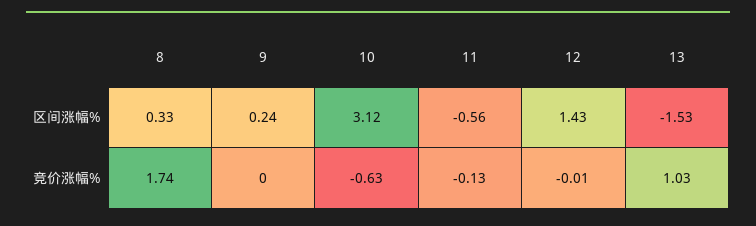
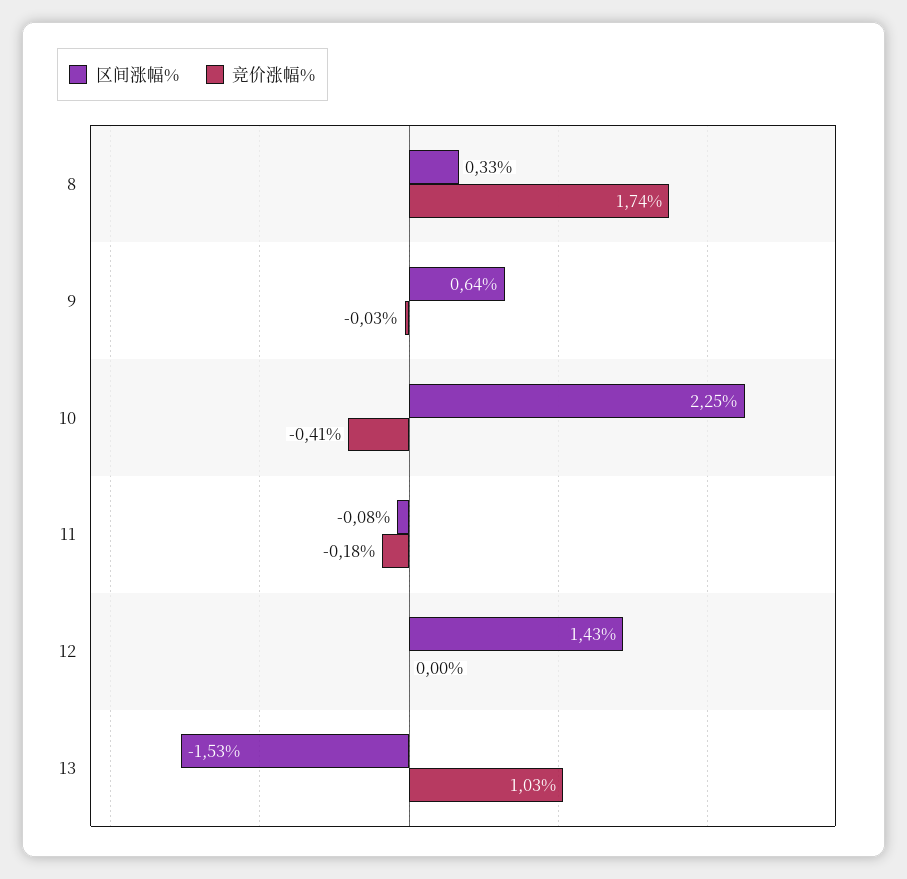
  {
    "区间涨幅%": {
      "8": 0.33,
-     "9": 0.24,
+     "9": 0.64,
-     "10": 3.12,
+     "10": 2.25,
-     "11": -0.56,
+     "11": -0.08,
      "12": 1.43,
      "13": -1.53
    },
    "竞价涨幅%": {
      "8": 1.74,
-     "9": 0,
+     "9": -0.03,
-     "10": -0.63,
+     "10": -0.41,
-     "11": -0.13,
+     "11": -0.18,
-     "12": -0.01,
+     "12": 0,
      "13": 1.03
    }
  }

